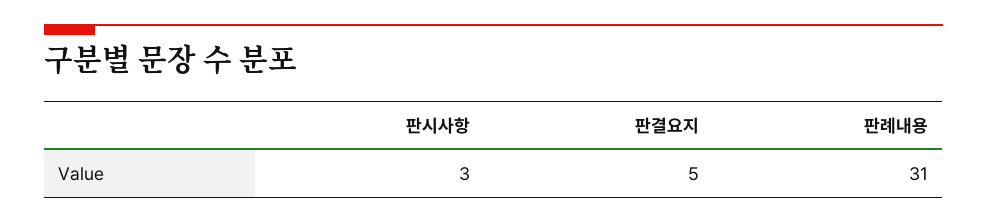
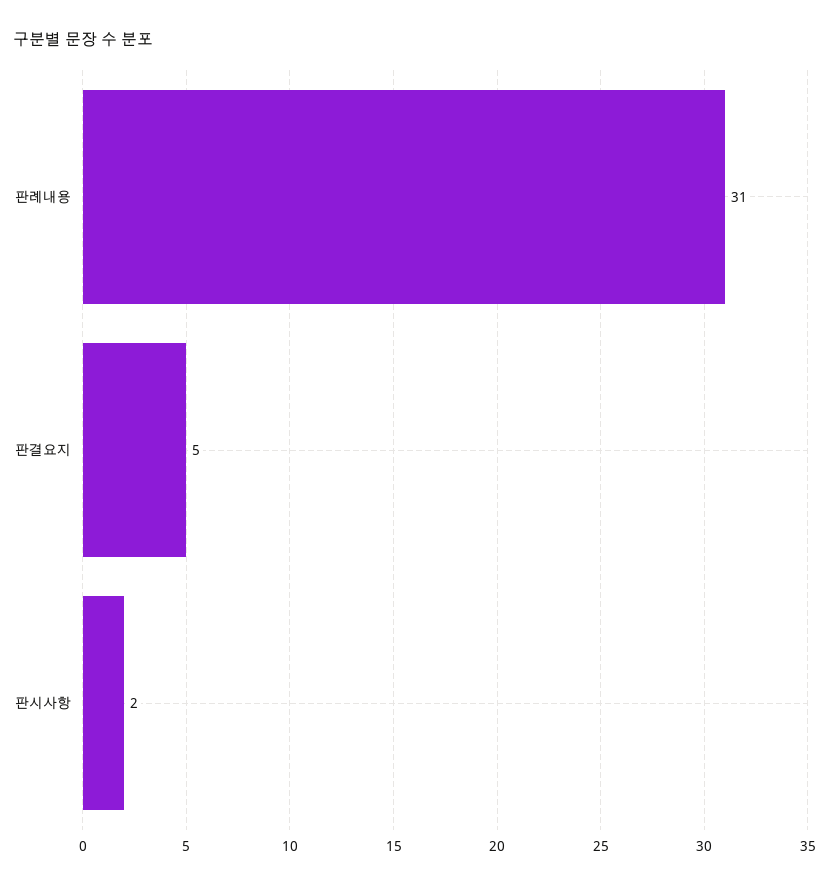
  {
-   "판시사항": 3,
+   "판시사항": 2,
    "판결요지": 5,
    "판례내용": 31
  }

